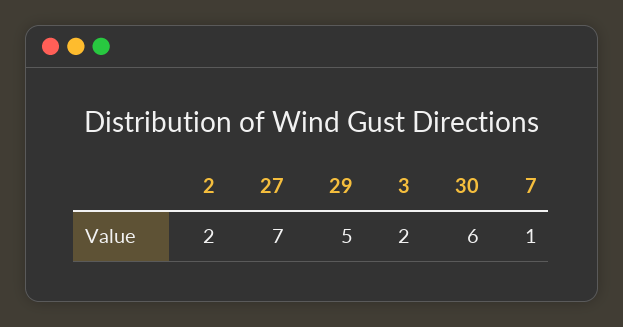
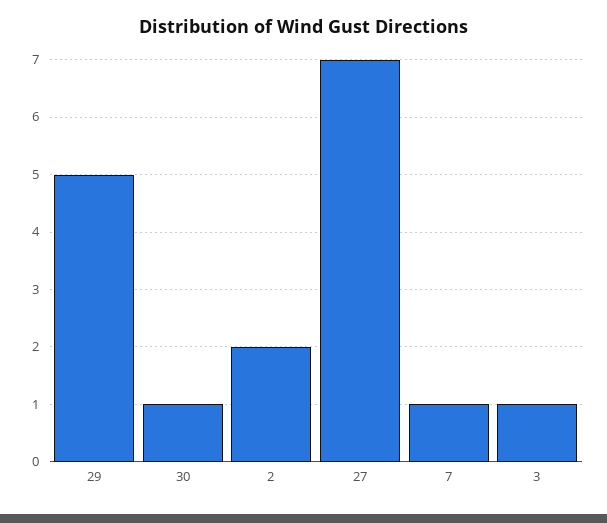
  {
    "2": 2,
    "27": 7,
    "29": 5,
-   "3": 2,
+   "3": 1,
-   "30": 6,
+   "30": 1,
    "7": 1
  }

